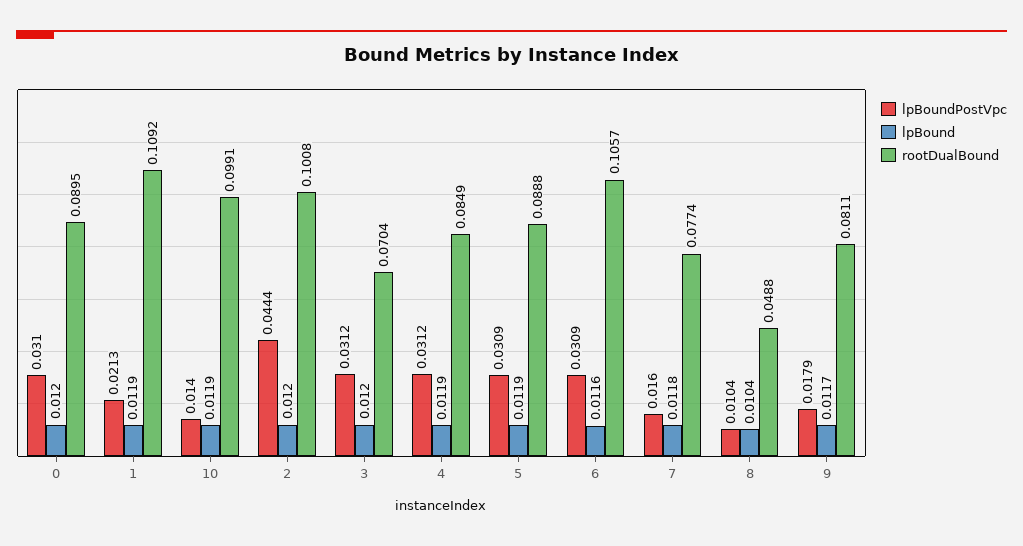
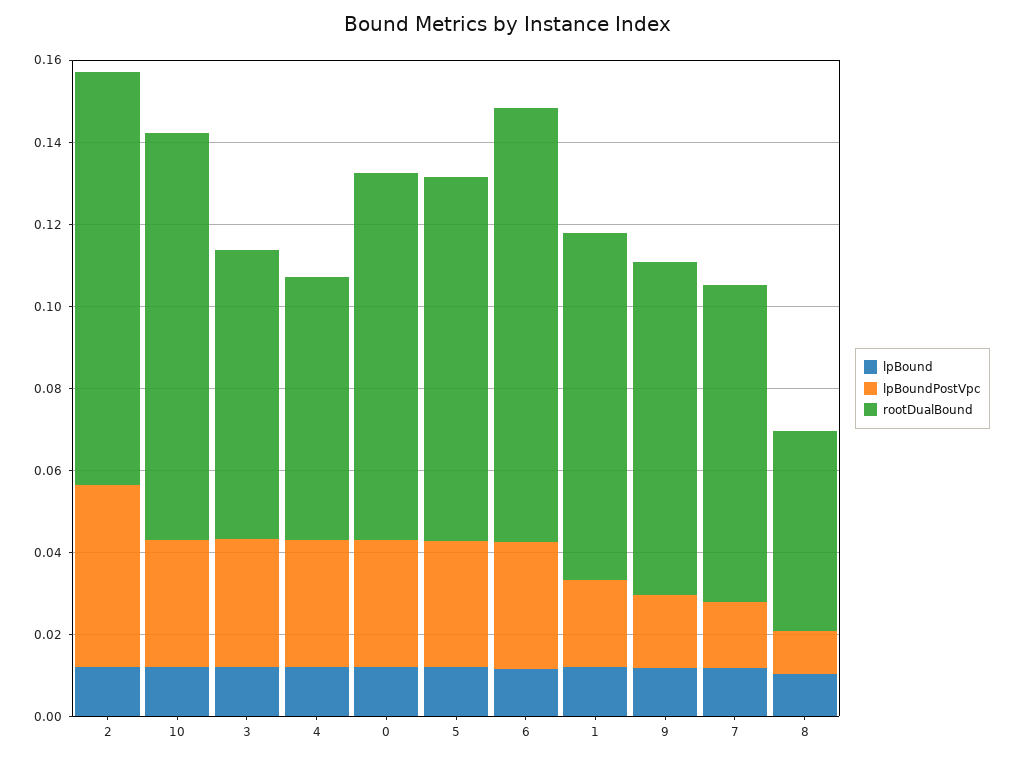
  {
    "lpBoundPostVpc": {
      "0": 0.031,
      "1": 0.0213,
-     "10": 0.014,
+     "10": 0.03,
      "2": 0.0444,
      "3": 0.0312,
      "4": 0.0312,
      "5": 0.0309,
      "6": 0.0309,
      "7": 0.016,
      "8": 0.0104,
      "9": 0.0179
    },
    "lpBound": {
      "0": 0.012,
      "1": 0.0119,
      "10": 0.0119,
      "2": 0.012,
      "3": 0.012,
      "4": 0.0119,
      "5": 0.0119,
      "6": 0.0116,
      "7": 0.0118,
      "8": 0.0104,
      "9": 0.0117
    },
    "rootDualBound": {
      "0": 0.0895,
-     "1": 0.1092,
+     "1": 0.085,
      "10": 0.0991,
      "2": 0.1008,
      "3": 0.0704,
-     "4": 0.0849,
+     "4": 0.065,
      "5": 0.0888,
      "6": 0.1057,
      "7": 0.0774,
      "8": 0.0488,
      "9": 0.0811
    }
  }

